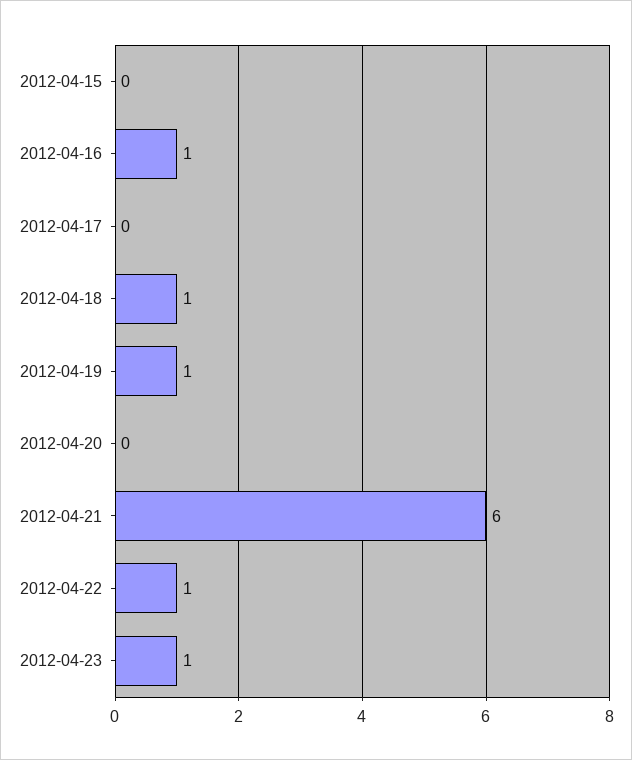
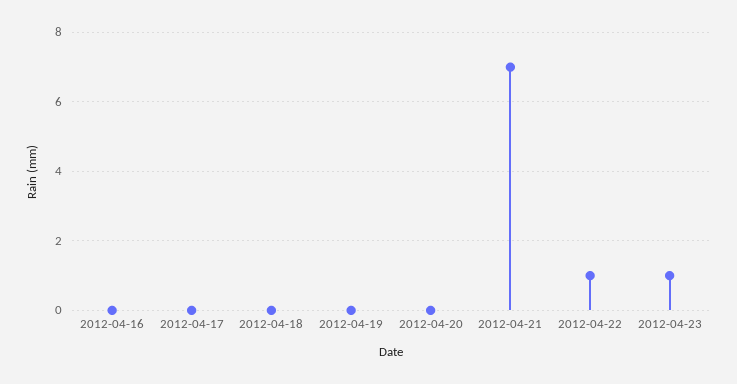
  {
-   "2012-04-15": 0,
-   "2012-04-16": 1,
+   "2012-04-16": 0,
    "2012-04-17": 0,
-   "2012-04-18": 1,
+   "2012-04-18": 0,
-   "2012-04-19": 1,
+   "2012-04-19": 0,
    "2012-04-20": 0,
-   "2012-04-21": 6,
+   "2012-04-21": 7,
    "2012-04-22": 1,
    "2012-04-23": 1
  }

